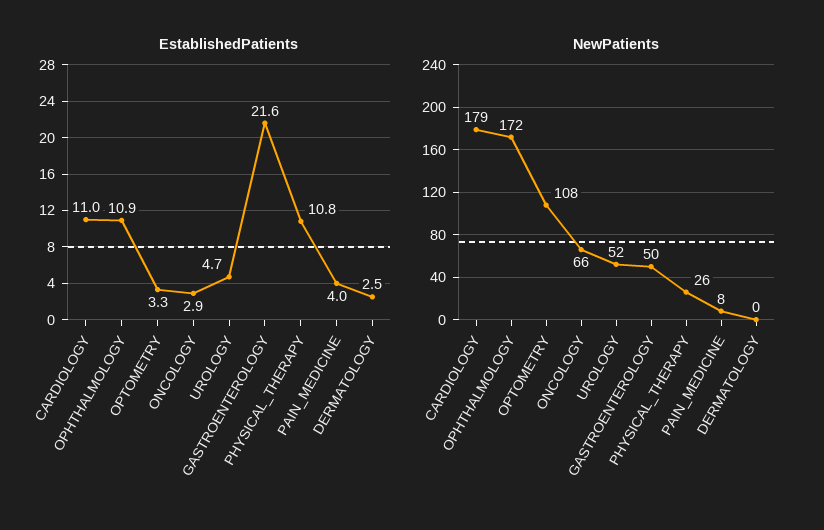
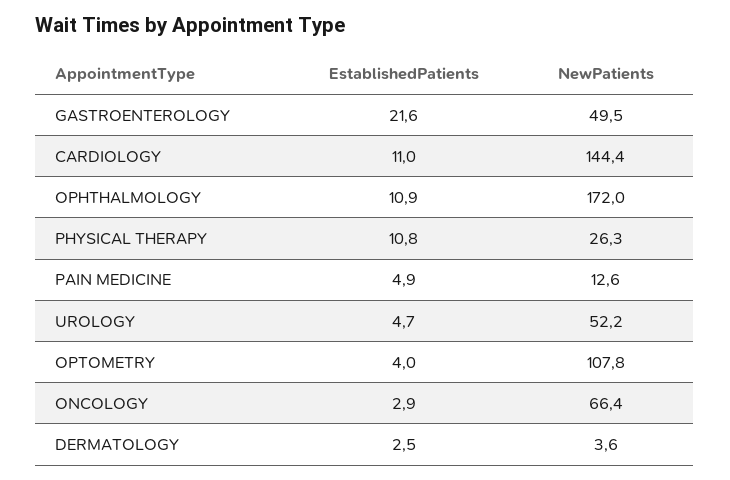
  {
    "EstablishedPatients": {
      "CARDIOLOGY": 11,
      "OPHTHALMOLOGY": 10.9,
-     "OPTOMETRY": 3.3,
+     "OPTOMETRY": 4,
      "ONCOLOGY": 2.9,
      "UROLOGY": 4.7,
      "GASTROENTEROLOGY": 21.6,
      "PHYSICAL_THERAPY": 10.8,
-     "PAIN_MEDICINE": 4,
+     "PAIN_MEDICINE": 4.9,
      "DERMATOLOGY": 2.5
    },
    "NewPatients": {
-     "CARDIOLOGY": 179,
+     "CARDIOLOGY": 144.4,
      "OPHTHALMOLOGY": 172,
      "OPTOMETRY": 107.8,
      "ONCOLOGY": 66.4,
      "UROLOGY": 52.2,
      "GASTROENTEROLOGY": 49.5,
      "PHYSICAL_THERAPY": 26.3,
-     "PAIN_MEDICINE": 8,
+     "PAIN_MEDICINE": 12.6,
-     "DERMATOLOGY": 0
+     "DERMATOLOGY": 3.6
    }
  }

